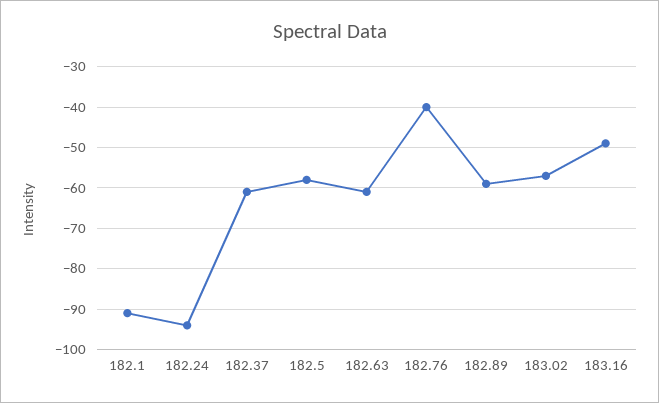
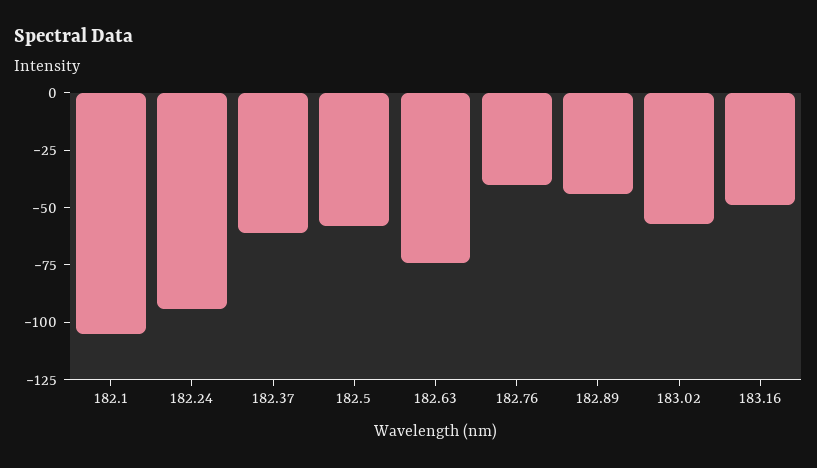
  {
-   "182.1": -90,
+   "182.1": -105,
    "182.24": -95,
    "182.37": -60,
    "182.5": -60,
-   "182.63": -60,
+   "182.63": -75,
    "182.76": -40,
-   "182.89": -60,
+   "182.89": -45,
    "183.02": -55,
    "183.16": -50
  }

